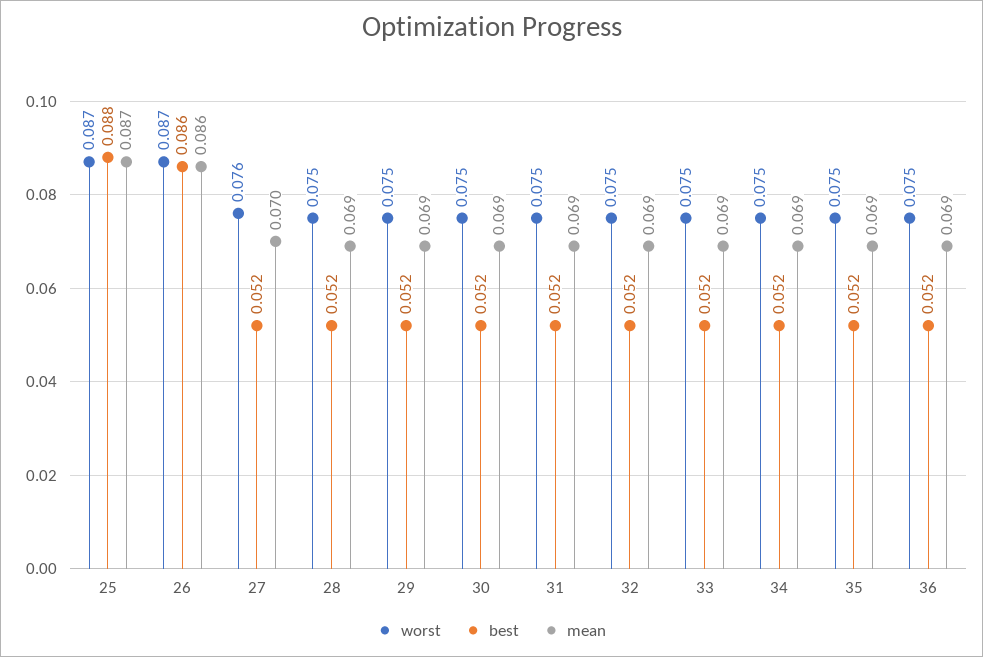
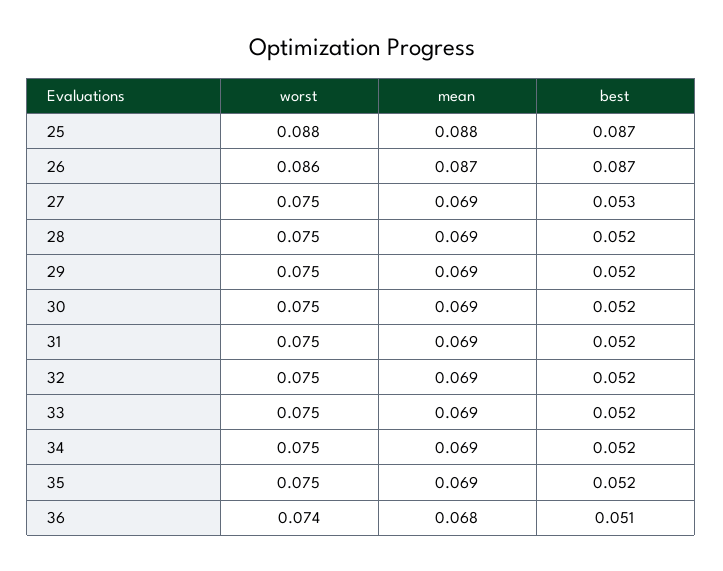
  {
    "worst": {
-     "25": 0.087,
+     "25": 0.088,
-     "26": 0.087,
+     "26": 0.086,
-     "27": 0.076,
+     "27": 0.075,
      "28": 0.075,
      "29": 0.075,
      "30": 0.075,
      "31": 0.075,
      "32": 0.075,
      "33": 0.075,
      "34": 0.075,
      "35": 0.075,
-     "36": 0.075
+     "36": 0.074
    },
    "best": {
-     "25": 0.088,
+     "25": 0.087,
-     "26": 0.086,
+     "26": 0.087,
-     "27": 0.052,
+     "27": 0.053,
      "28": 0.052,
      "29": 0.052,
      "30": 0.052,
      "31": 0.052,
      "32": 0.052,
      "33": 0.052,
      "34": 0.052,
      "35": 0.052,
-     "36": 0.052
+     "36": 0.051
    },
    "mean": {
-     "25": 0.087,
+     "25": 0.088,
-     "26": 0.086,
+     "26": 0.087,
-     "27": 0.07,
+     "27": 0.069,
      "28": 0.069,
      "29": 0.069,
      "30": 0.069,
      "31": 0.069,
      "32": 0.069,
      "33": 0.069,
      "34": 0.069,
      "35": 0.069,
-     "36": 0.069
+     "36": 0.068
    }
  }

